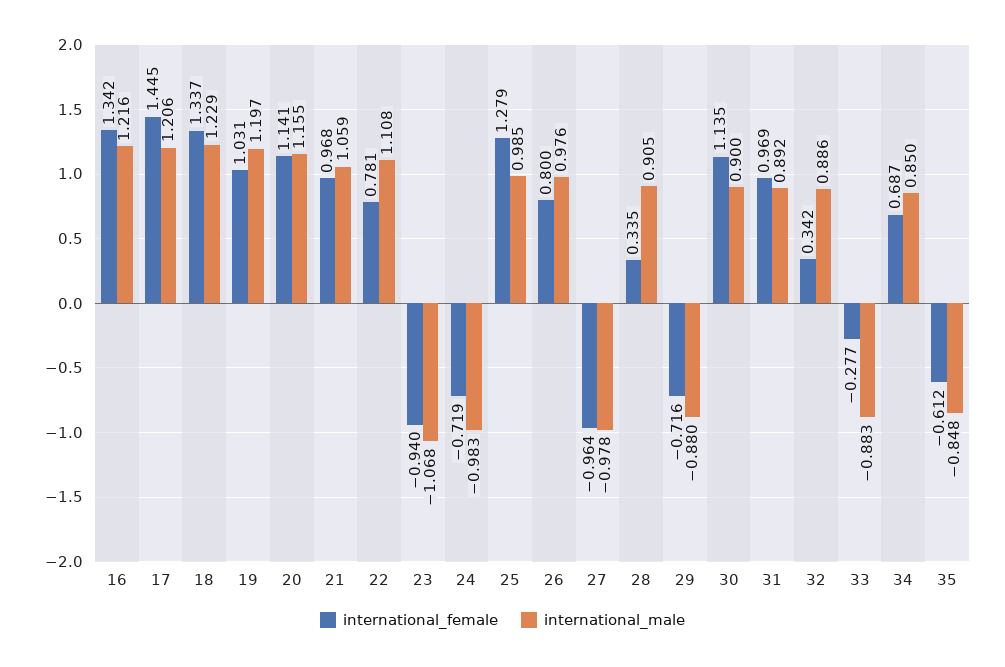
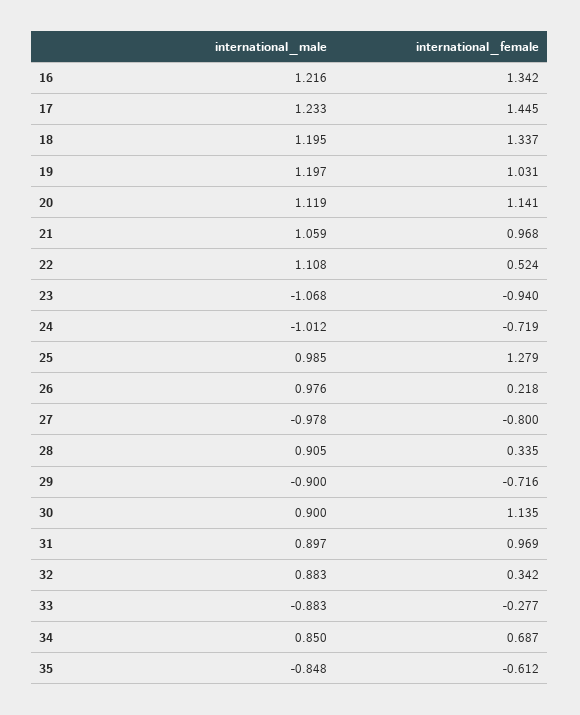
  {
    "international_female": {
      "16": 1.342,
      "17": 1.445,
      "18": 1.337,
      "19": 1.031,
      "20": 1.141,
      "21": 0.968,
-     "22": 0.781,
+     "22": 0.524,
      "23": -0.94,
      "24": -0.719,
      "25": 1.279,
-     "26": 0.8,
+     "26": 0.218,
-     "27": -0.964,
+     "27": -0.8,
      "28": 0.335,
      "29": -0.716,
      "30": 1.135,
      "31": 0.969,
      "32": 0.342,
      "33": -0.277,
      "34": 0.687,
      "35": -0.612
    },
    "international_male": {
      "16": 1.216,
-     "17": 1.206,
+     "17": 1.233,
-     "18": 1.229,
+     "18": 1.195,
      "19": 1.197,
-     "20": 1.155,
+     "20": 1.119,
      "21": 1.059,
      "22": 1.108,
      "23": -1.068,
-     "24": -0.983,
+     "24": -1.012,
      "25": 0.985,
      "26": 0.976,
      "27": -0.978,
      "28": 0.905,
-     "29": -0.88,
+     "29": -0.9,
      "30": 0.9,
-     "31": 0.892,
+     "31": 0.897,
-     "32": 0.886,
+     "32": 0.883,
      "33": -0.883,
      "34": 0.85,
      "35": -0.848
    }
  }

